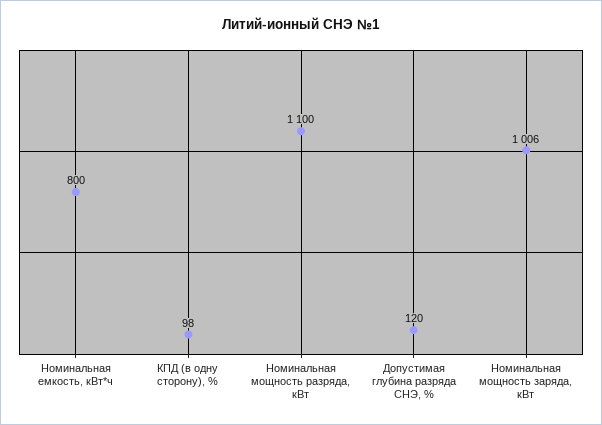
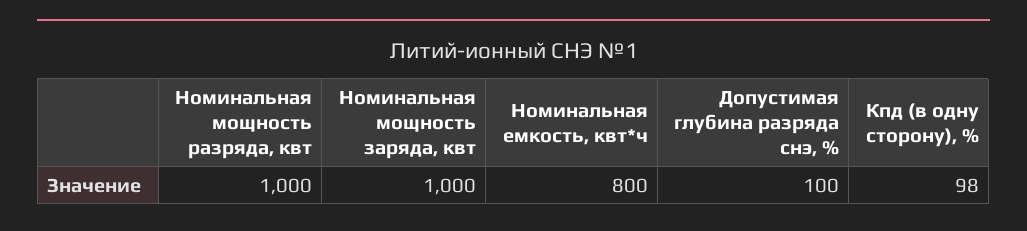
  {
    "Номинальная емкость, кВт*ч": 800,
    "КПД (в одну сторону), %": 98,
-   "Номинальная мощность разряда, кВт": 1100,
+   "Номинальная мощность разряда, кВт": 1000,
-   "Допустимая глубина разряда СНЭ, %": 120,
+   "Допустимая глубина разряда СНЭ, %": 100,
-   "Номинальная мощность заряда, кВт": 1006
+   "Номинальная мощность заряда, кВт": 1000
  }

